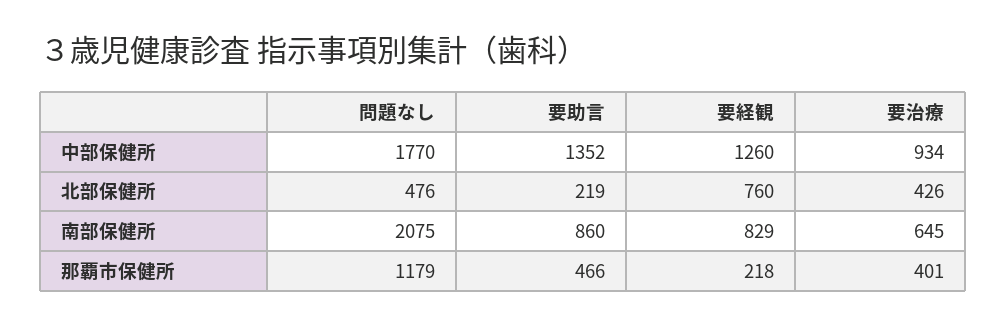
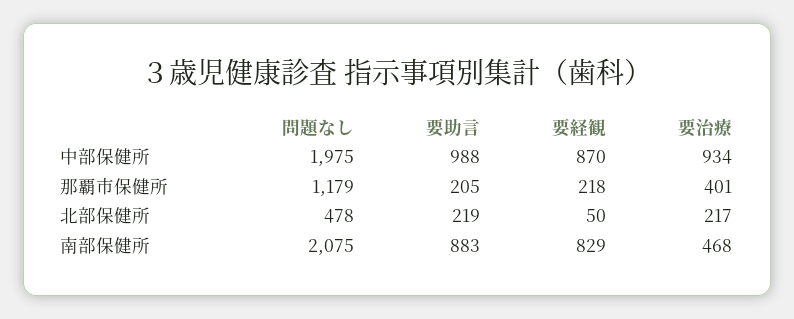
  {
    "問題なし": {
-     "中部保健所": 1770,
+     "中部保健所": 1975,
-     "北部保健所": 476,
+     "北部保健所": 478,
      "南部保健所": 2075,
      "那覇市保健所": 1179
    },
    "要助言": {
-     "中部保健所": 1352,
+     "中部保健所": 988,
      "北部保健所": 219,
-     "南部保健所": 860,
+     "南部保健所": 883,
-     "那覇市保健所": 466
+     "那覇市保健所": 205
    },
    "要経観": {
-     "中部保健所": 1260,
+     "中部保健所": 870,
-     "北部保健所": 760,
+     "北部保健所": 50,
      "南部保健所": 829,
      "那覇市保健所": 218
    },
    "要治療": {
      "中部保健所": 934,
-     "北部保健所": 426,
+     "北部保健所": 217,
-     "南部保健所": 645,
+     "南部保健所": 468,
      "那覇市保健所": 401
    }
  }

